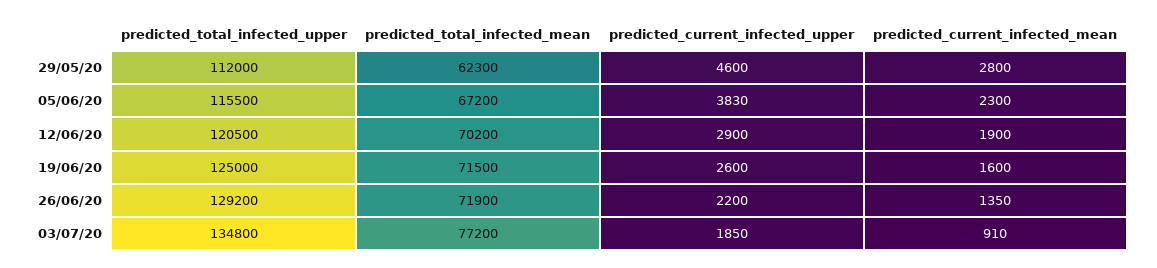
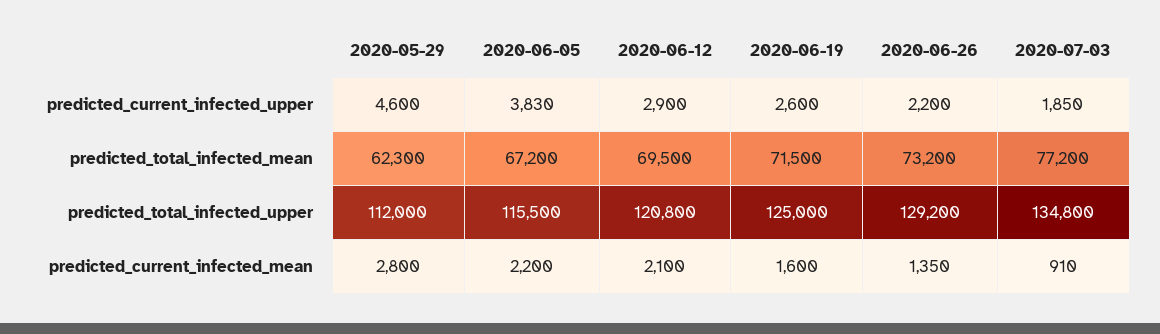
  {
    "predicted_total_infected_upper": {
      "29/05/20": 112000,
      "05/06/20": 115500,
-     "12/06/20": 120500,
+     "12/06/20": 120800,
      "19/06/20": 125000,
      "26/06/20": 129200,
      "03/07/20": 134800
    },
    "predicted_total_infected_mean": {
      "29/05/20": 62300,
      "05/06/20": 67200,
-     "12/06/20": 70200,
+     "12/06/20": 69500,
      "19/06/20": 71500,
-     "26/06/20": 71900,
+     "26/06/20": 73200,
      "03/07/20": 77200
    },
    "predicted_current_infected_upper": {
      "29/05/20": 4600,
      "05/06/20": 3830,
      "12/06/20": 2900,
      "19/06/20": 2600,
      "26/06/20": 2200,
      "03/07/20": 1850
    },
    "predicted_current_infected_mean": {
      "29/05/20": 2800,
-     "05/06/20": 2300,
+     "05/06/20": 2200,
-     "12/06/20": 1900,
+     "12/06/20": 2100,
      "19/06/20": 1600,
      "26/06/20": 1350,
      "03/07/20": 910
    }
  }

